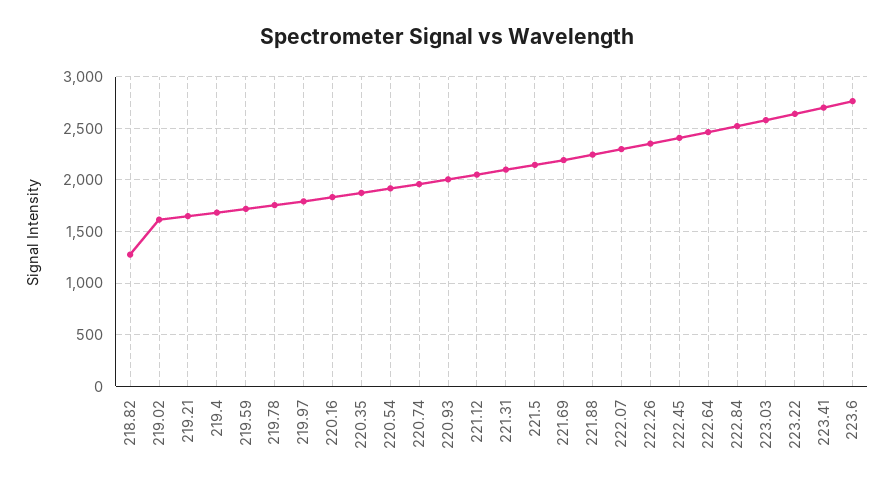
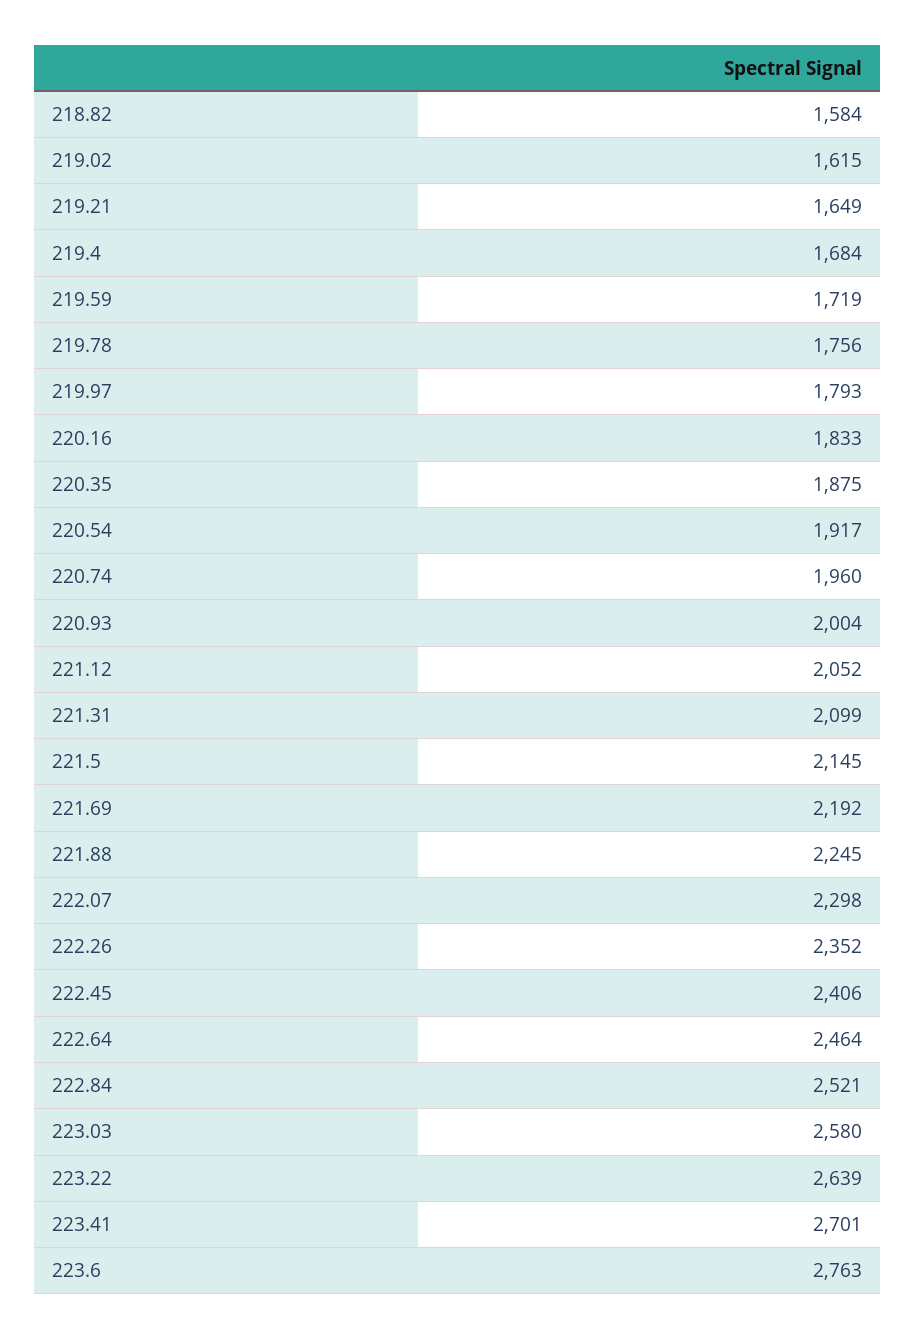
  {
-   "218.82": 1300,
+   "218.82": 1584,
    "219.02": 1615,
    "219.21": 1649,
    "219.4": 1684,
    "219.59": 1719,
    "219.78": 1756,
    "219.97": 1793,
    "220.16": 1833,
    "220.35": 1875,
    "220.54": 1917,
    "220.74": 1960,
    "220.93": 2004,
    "221.12": 2052,
    "221.31": 2099,
    "221.5": 2145,
    "221.69": 2192,
    "221.88": 2245,
    "222.07": 2298,
    "222.26": 2352,
    "222.45": 2406,
    "222.64": 2464,
    "222.84": 2521,
    "223.03": 2580,
    "223.22": 2639,
    "223.41": 2701,
    "223.6": 2763
  }

